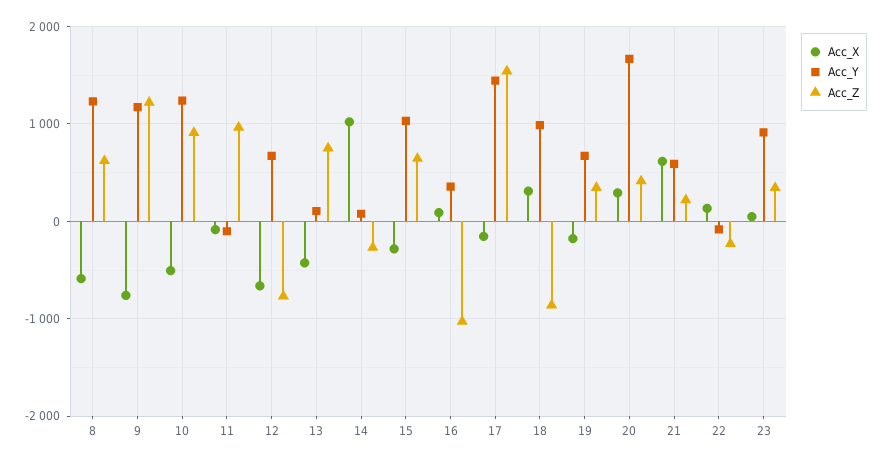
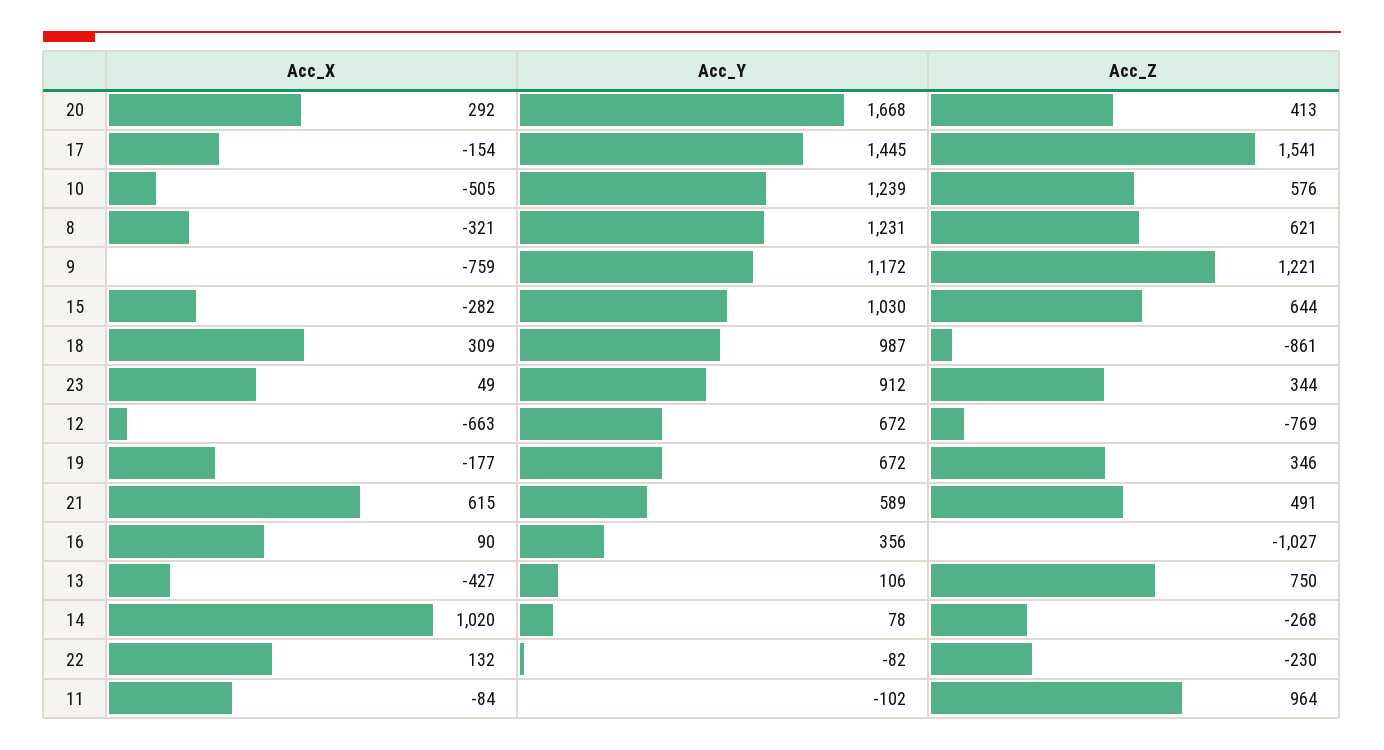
  {
    "Acc_X": {
-     "8": -600,
+     "8": -321,
      "9": -759,
      "10": -505,
      "11": -84,
      "12": -663,
      "13": -427,
      "14": 1020,
      "15": -282,
      "16": 90,
      "17": -154,
      "18": 309,
      "19": -177,
      "20": 292,
      "21": 615,
      "22": 132,
      "23": 49
    },
    "Acc_Y": {
      "8": 1231,
      "9": 1172,
      "10": 1239,
      "11": -102,
      "12": 672,
      "13": 106,
      "14": 78,
      "15": 1030,
      "16": 356,
      "17": 1445,
      "18": 987,
      "19": 672,
      "20": 1668,
      "21": 589,
      "22": -82,
      "23": 912
    },
    "Acc_Z": {
      "8": 621,
      "9": 1221,
-     "10": 900,
+     "10": 576,
      "11": 964,
      "12": -769,
      "13": 750,
      "14": -268,
      "15": 644,
      "16": -1027,
      "17": 1541,
      "18": -861,
      "19": 346,
      "20": 413,
-     "21": 200,
+     "21": 491,
      "22": -230,
      "23": 344
    }
  }

